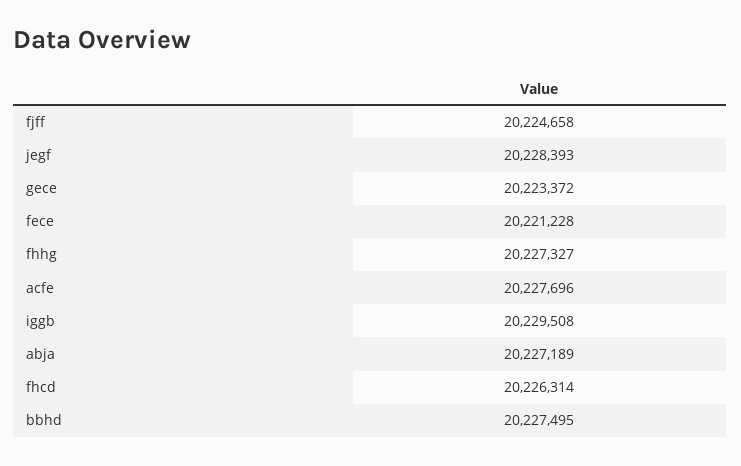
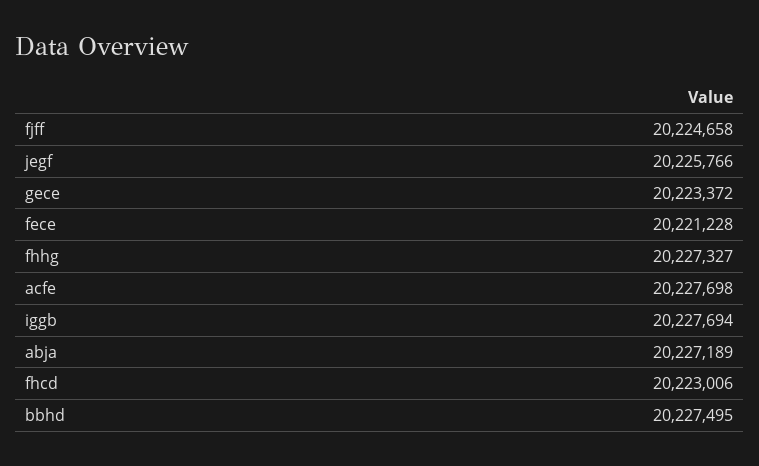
  {
    "fjff": 20224658,
-   "jegf": 20228393,
+   "jegf": 20225766,
    "gece": 20223372,
    "fece": 20221228,
    "fhhg": 20227327,
-   "acfe": 20227696,
+   "acfe": 20227698,
-   "iggb": 20229508,
+   "iggb": 20227694,
    "abja": 20227189,
-   "fhcd": 20226314,
+   "fhcd": 20223006,
    "bbhd": 20227495
  }

